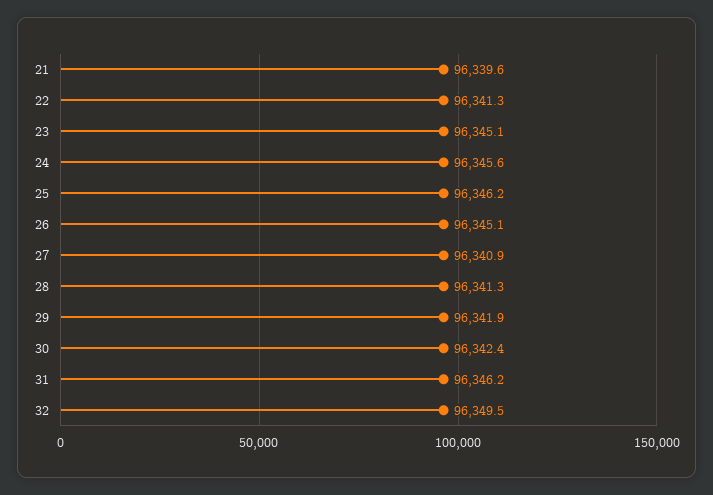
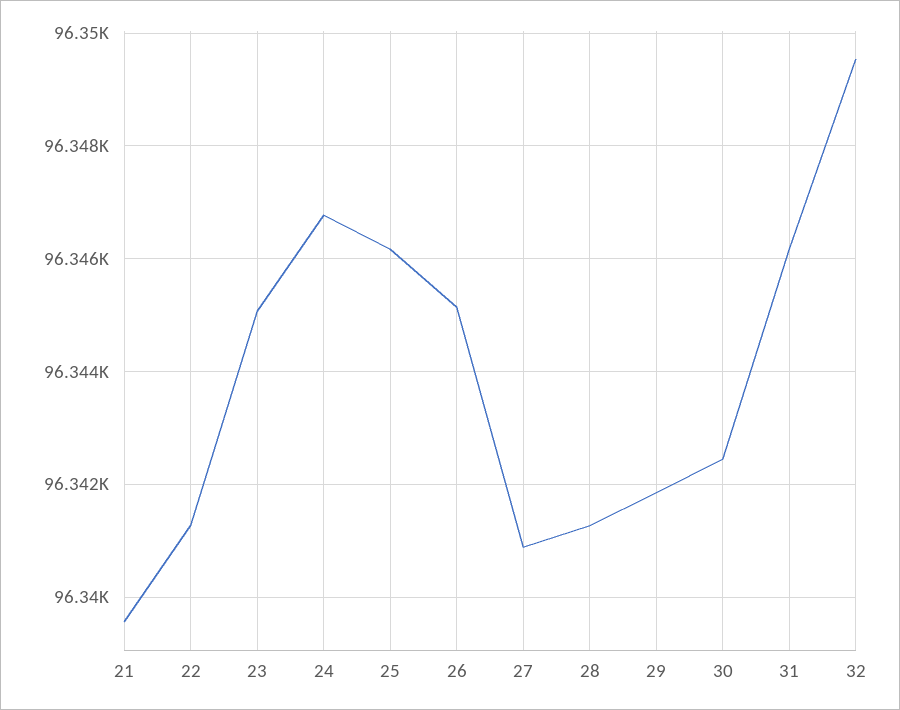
  {
    "21": 96339.6,
    "22": 96341.3,
    "23": 96345.1,
-   "24": 96345.6,
+   "24": 96346.8,
    "25": 96346.2,
    "26": 96345.1,
    "27": 96340.9,
    "28": 96341.3,
    "29": 96341.9,
    "30": 96342.4,
    "31": 96346.2,
    "32": 96349.5
  }

